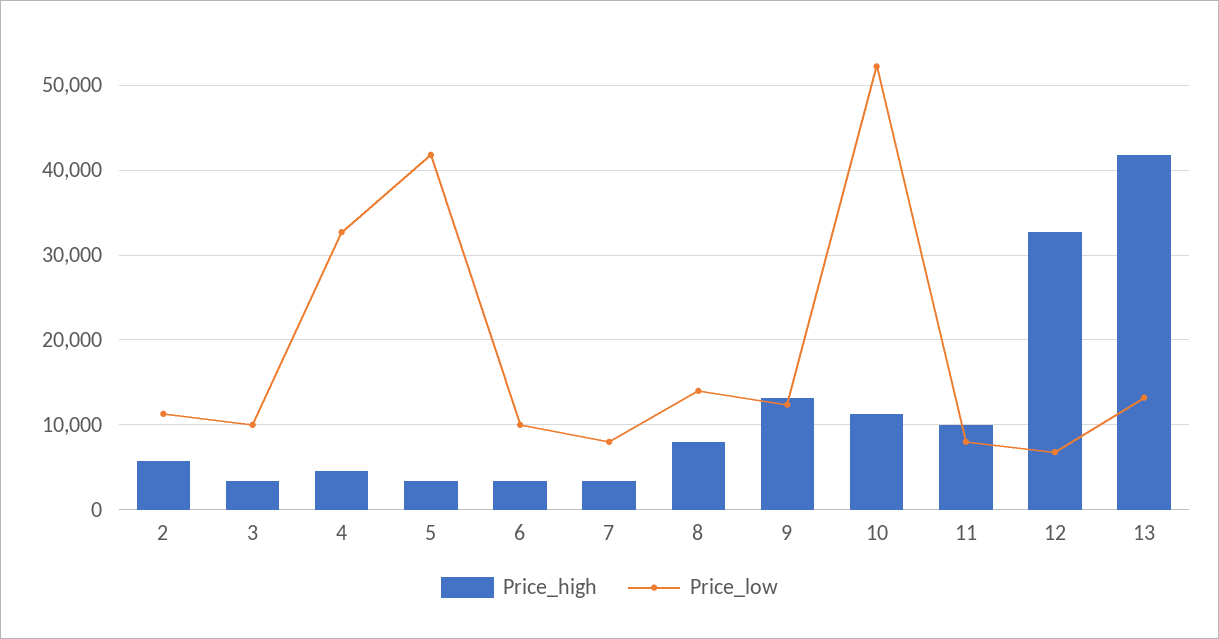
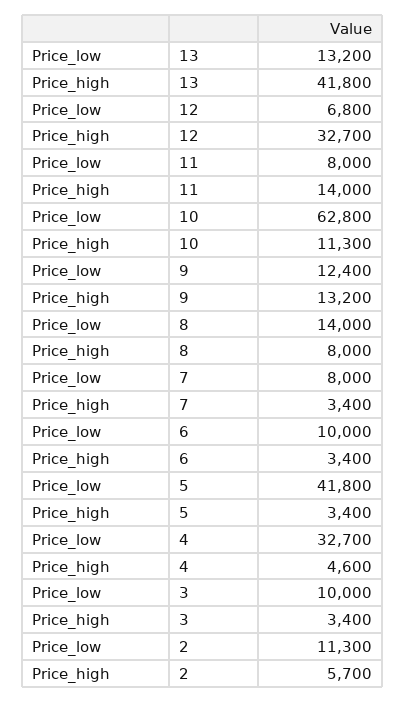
  {
    "Price_high": {
      "2": 5700,
      "3": 3400,
      "4": 4600,
      "5": 3400,
      "6": 3400,
      "7": 3400,
      "8": 8000,
      "9": 13200,
      "10": 11300,
-     "11": 10000,
+     "11": 14000,
      "12": 32700,
      "13": 41800
    },
    "Price_low": {
      "2": 11300,
      "3": 10000,
      "4": 32700,
      "5": 41800,
      "6": 10000,
      "7": 8000,
      "8": 14000,
      "9": 12400,
-     "10": 52000,
+     "10": 62800,
      "11": 8000,
      "12": 6800,
      "13": 13200
    }
  }

